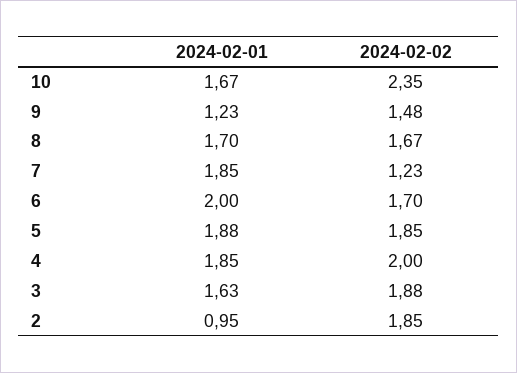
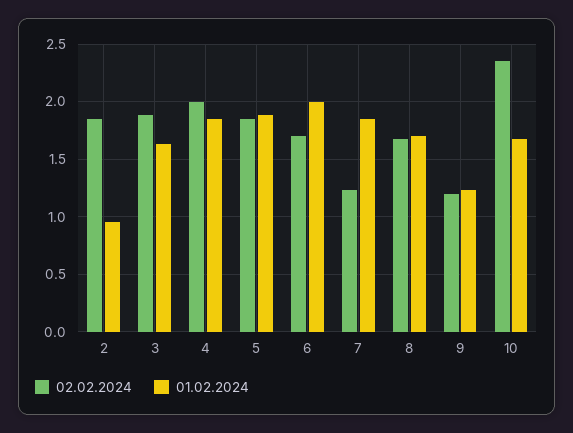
  {
    "2024-02-01": {
      "10": 1.67,
      "9": 1.23,
      "8": 1.7,
      "7": 1.85,
      "6": 2,
      "5": 1.88,
      "4": 1.85,
      "3": 1.63,
      "2": 0.95
    },
    "2024-02-02": {
      "10": 2.35,
-     "9": 1.48,
+     "9": 1.2,
      "8": 1.67,
      "7": 1.23,
      "6": 1.7,
      "5": 1.85,
      "4": 2,
      "3": 1.88,
      "2": 1.85
    }
  }

